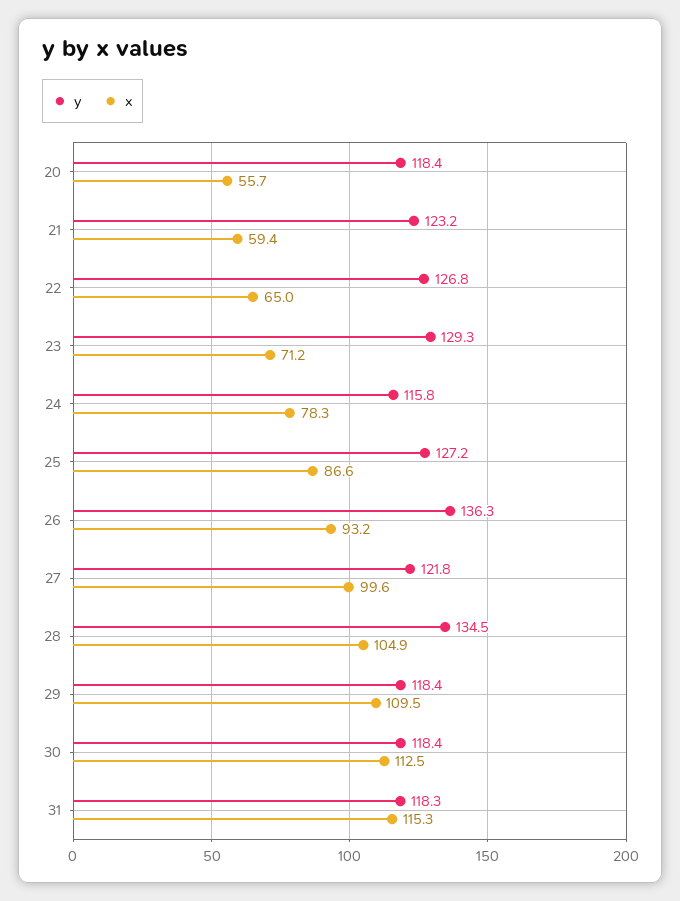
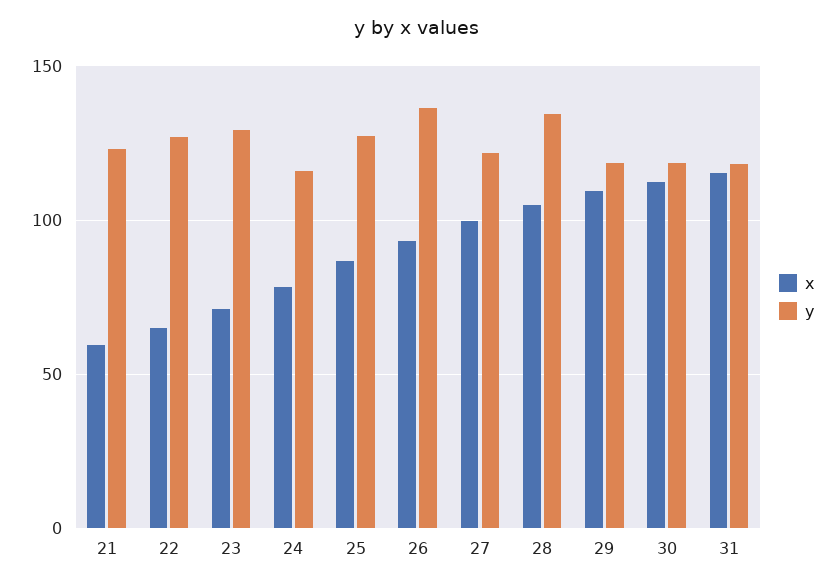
  {
    "y": {
-     "20": 118.4,
      "21": 123.2,
      "22": 126.8,
      "23": 129.3,
      "24": 115.8,
      "25": 127.2,
      "26": 136.3,
      "27": 121.8,
      "28": 134.5,
      "29": 118.4,
      "30": 118.4,
      "31": 118.3
    },
    "x": {
-     "20": 55.7,
      "21": 59.4,
      "22": 65,
      "23": 71.2,
      "24": 78.3,
      "25": 86.6,
      "26": 93.2,
      "27": 99.6,
      "28": 104.9,
      "29": 109.5,
      "30": 112.5,
      "31": 115.3
    }
  }

